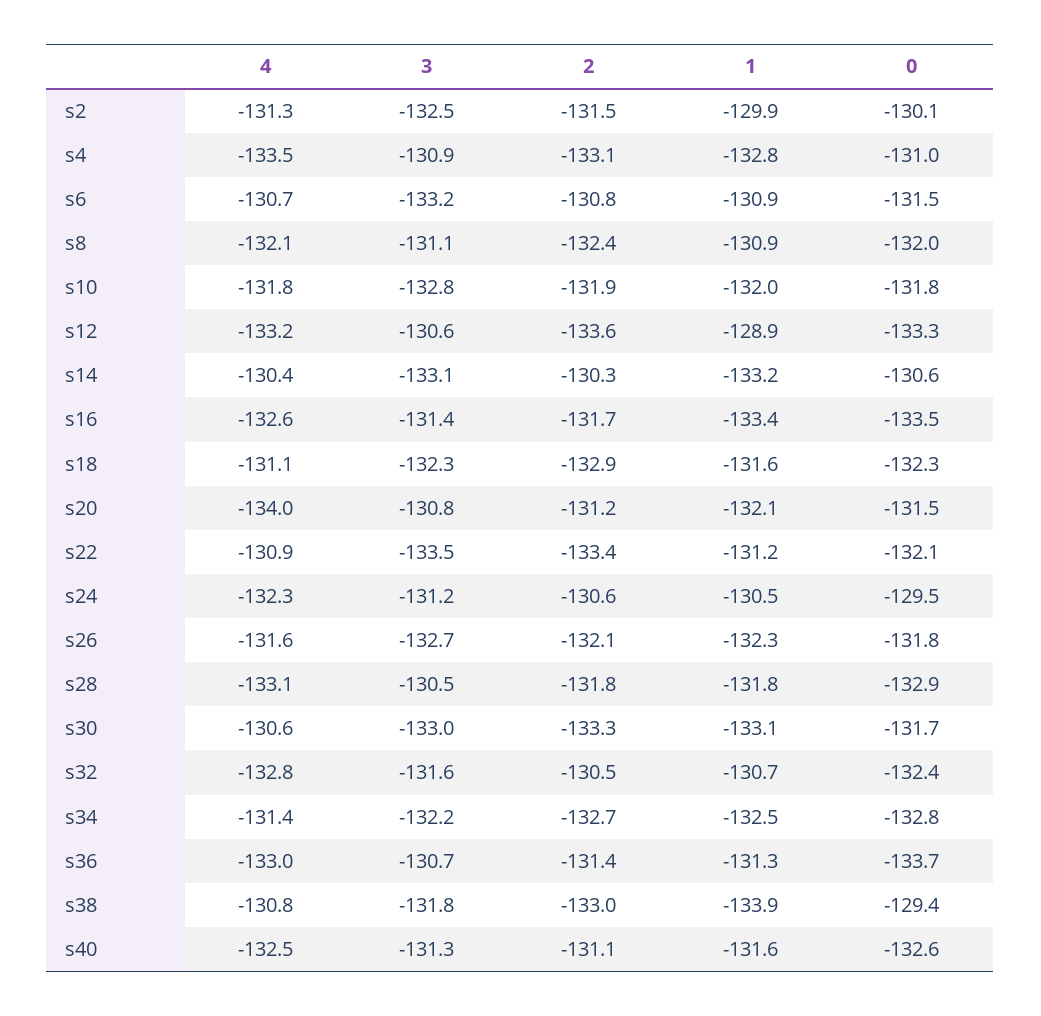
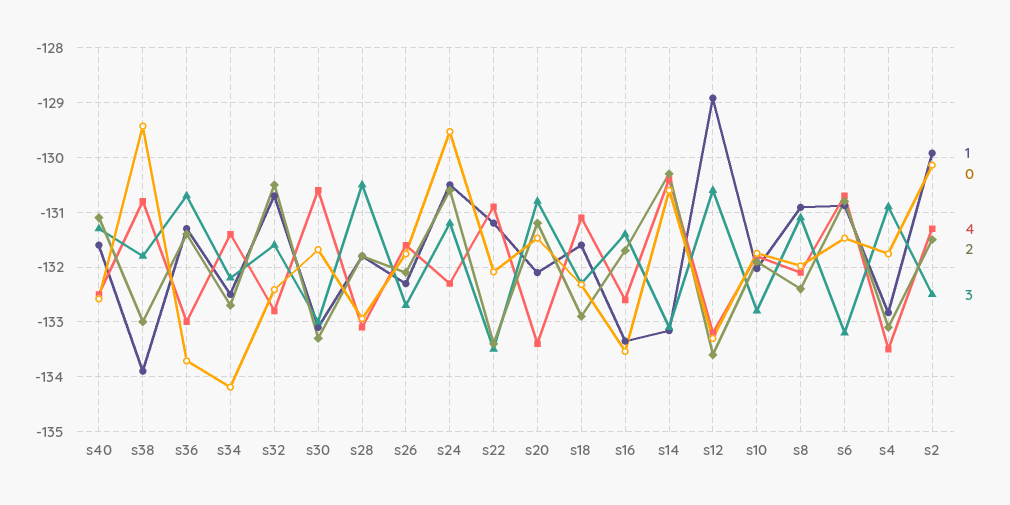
  {
    "4": {
      "s2": -131.3,
      "s4": -133.5,
      "s6": -130.7,
      "s8": -132.1,
      "s10": -131.8,
      "s12": -133.2,
      "s14": -130.4,
      "s16": -132.6,
      "s18": -131.1,
-     "s20": -134,
+     "s20": -133.4,
      "s22": -130.9,
      "s24": -132.3,
      "s26": -131.6,
      "s28": -133.1,
      "s30": -130.6,
      "s32": -132.8,
      "s34": -131.4,
      "s36": -133,
      "s38": -130.8,
      "s40": -132.5
    },
    "3": {
      "s2": -132.5,
      "s4": -130.9,
      "s6": -133.2,
      "s8": -131.1,
      "s10": -132.8,
      "s12": -130.6,
      "s14": -133.1,
      "s16": -131.4,
      "s18": -132.3,
      "s20": -130.8,
      "s22": -133.5,
      "s24": -131.2,
      "s26": -132.7,
      "s28": -130.5,
      "s30": -133,
      "s32": -131.6,
      "s34": -132.2,
      "s36": -130.7,
      "s38": -131.8,
      "s40": -131.3
    },
    "2": {
      "s2": -131.5,
      "s4": -133.1,
      "s6": -130.8,
      "s8": -132.4,
      "s10": -131.9,
      "s12": -133.6,
      "s14": -130.3,
      "s16": -131.7,
      "s18": -132.9,
      "s20": -131.2,
      "s22": -133.4,
      "s24": -130.6,
      "s26": -132.1,
      "s28": -131.8,
      "s30": -133.3,
      "s32": -130.5,
      "s34": -132.7,
      "s36": -131.4,
      "s38": -133,
      "s40": -131.1
    },
    "1": {
      "s2": -129.9,
      "s4": -132.8,
      "s6": -130.9,
      "s8": -130.9,
      "s10": -132,
      "s12": -128.9,
      "s14": -133.2,
      "s16": -133.4,
      "s18": -131.6,
      "s20": -132.1,
      "s22": -131.2,
      "s24": -130.5,
      "s26": -132.3,
      "s28": -131.8,
      "s30": -133.1,
      "s32": -130.7,
      "s34": -132.5,
      "s36": -131.3,
      "s38": -133.9,
      "s40": -131.6
    },
    "0": {
      "s2": -130.1,
-     "s4": -131,
+     "s4": -131.8,
      "s6": -131.5,
      "s8": -132,
      "s10": -131.8,
      "s12": -133.3,
      "s14": -130.6,
      "s16": -133.5,
      "s18": -132.3,
      "s20": -131.5,
      "s22": -132.1,
      "s24": -129.5,
      "s26": -131.8,
      "s28": -132.9,
      "s30": -131.7,
      "s32": -132.4,
-     "s34": -132.8,
+     "s34": -134.2,
      "s36": -133.7,
      "s38": -129.4,
      "s40": -132.6
    }
  }

